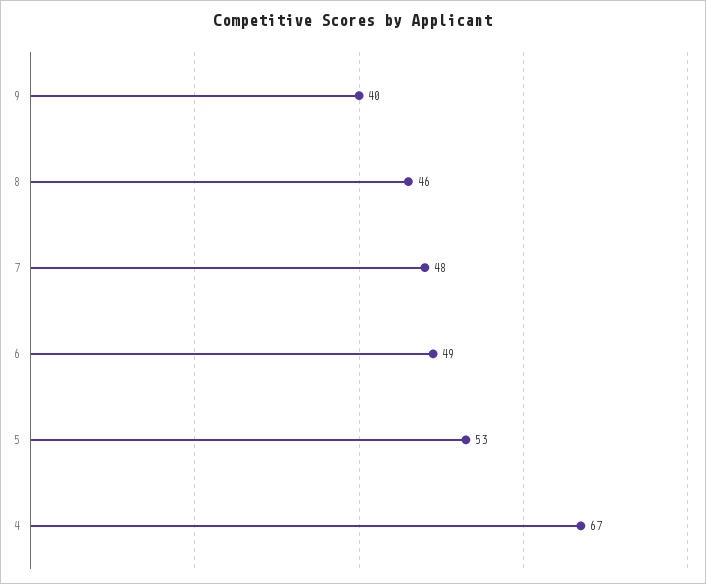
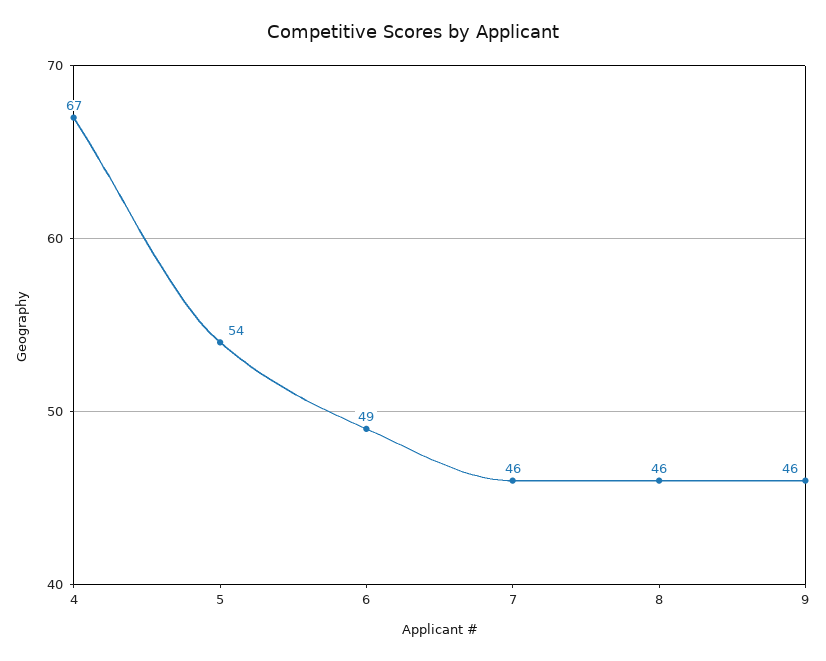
  {
-   "9": 40,
+   "9": 46,
    "8": 46,
-   "7": 48,
+   "7": 46,
    "6": 49,
-   "5": 53,
+   "5": 54,
    "4": 67
  }

